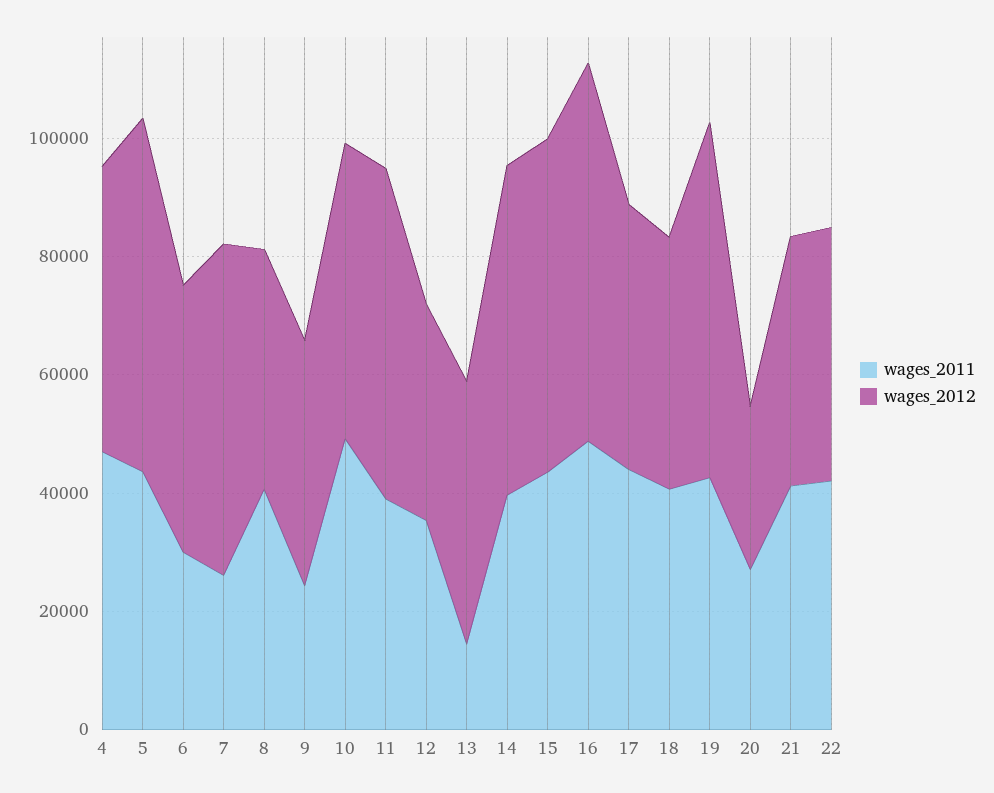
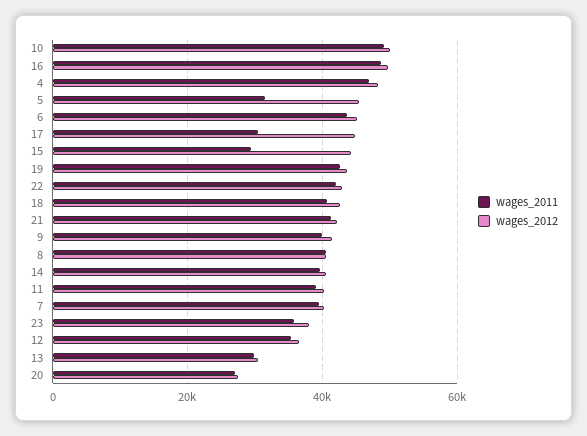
  {
    "wages_2011": {
      "4": 48000,
-     "5": 45000,
+     "5": 32000,
-     "6": 30000,
+     "6": 44000,
-     "7": 25000,
+     "7": 40000,
      "8": 40000,
-     "9": 25000,
+     "9": 40000,
      "10": 50000,
      "11": 40000,
      "12": 36000,
-     "13": 15000,
+     "13": 30000,
      "14": 40000,
-     "15": 45000,
+     "15": 30000,
      "16": 48000,
-     "17": 45000,
+     "17": 30000,
      "18": 40000,
      "19": 42000,
      "20": 28000,
      "21": 42000,
-     "22": 42000
+     "22": 42000,
+     "23": 36000
    },
    "wages_2012": {
      "4": 48000,
-     "5": 60000,
+     "5": 46000,
      "6": 46000,
-     "7": 55000,
+     "7": 40000,
      "8": 40000,
      "9": 42000,
      "10": 50000,
-     "11": 55000,
+     "11": 40000,
      "12": 36000,
-     "13": 45000,
+     "13": 30000,
-     "14": 55000,
+     "14": 40000,
-     "15": 55000,
+     "15": 44000,
-     "16": 65000,
+     "16": 50000,
      "17": 44000,
      "18": 42000,
-     "19": 60000,
+     "19": 44000,
      "20": 28000,
      "21": 42000,
-     "22": 42000
+     "22": 42000,
+     "23": 38000
    }
  }

